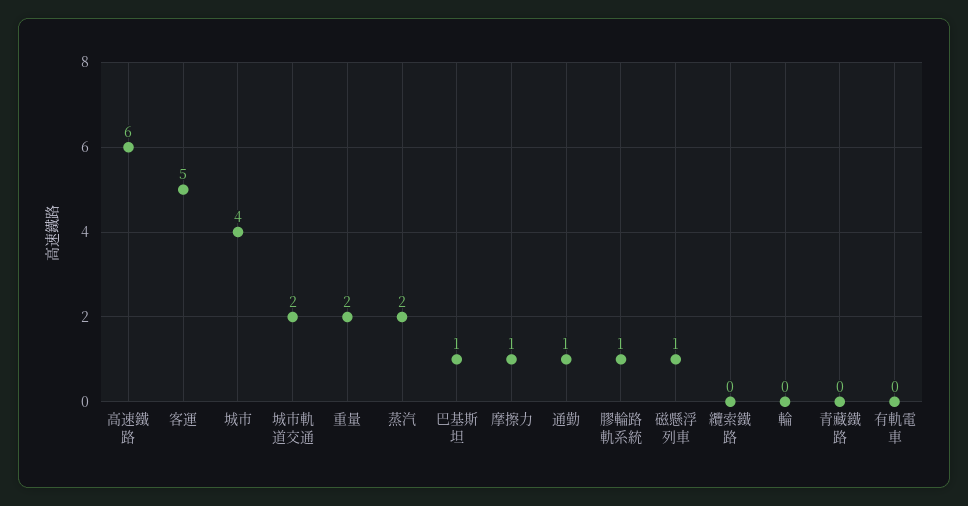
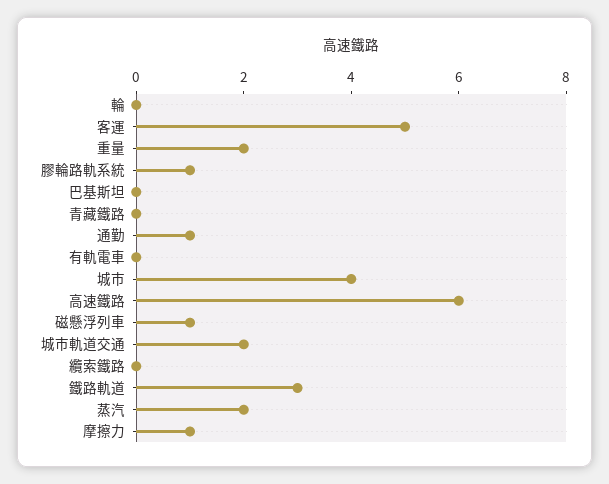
  {
    "高速鐵路": 6,
    "客運": 5,
    "城市": 4,
    "城市軌道交通": 2,
    "重量": 2,
    "蒸汽": 2,
-   "巴基斯坦": 1,
+   "巴基斯坦": 0,
    "摩擦力": 1,
    "通勤": 1,
    "膠輪路軌系統": 1,
    "磁懸浮列車": 1,
    "纜索鐵路": 0,
    "輪": 0,
    "青藏鐵路": 0,
-   "有軌電車": 0
+   "有軌電車": 0,
+   "鐵路軌道": 3
  }

